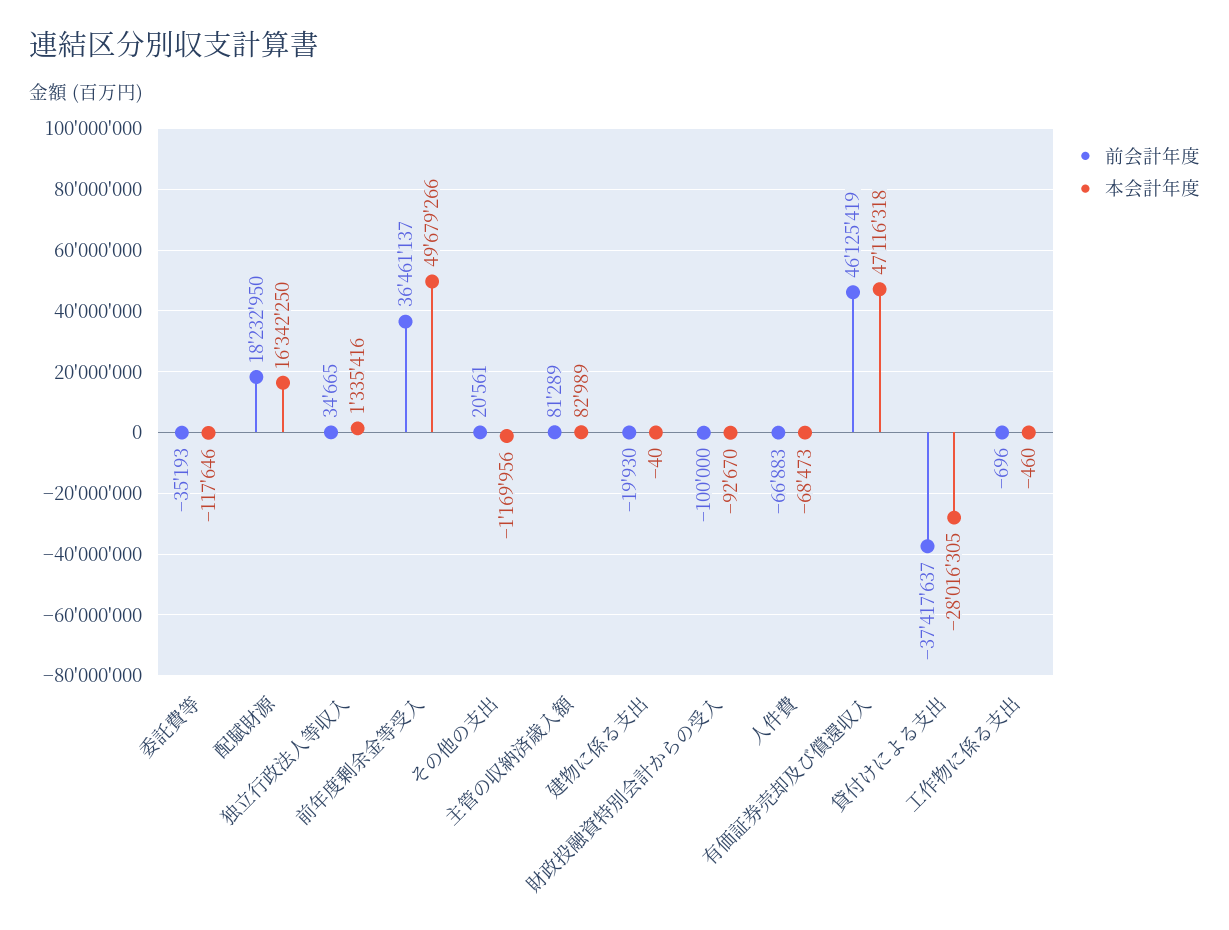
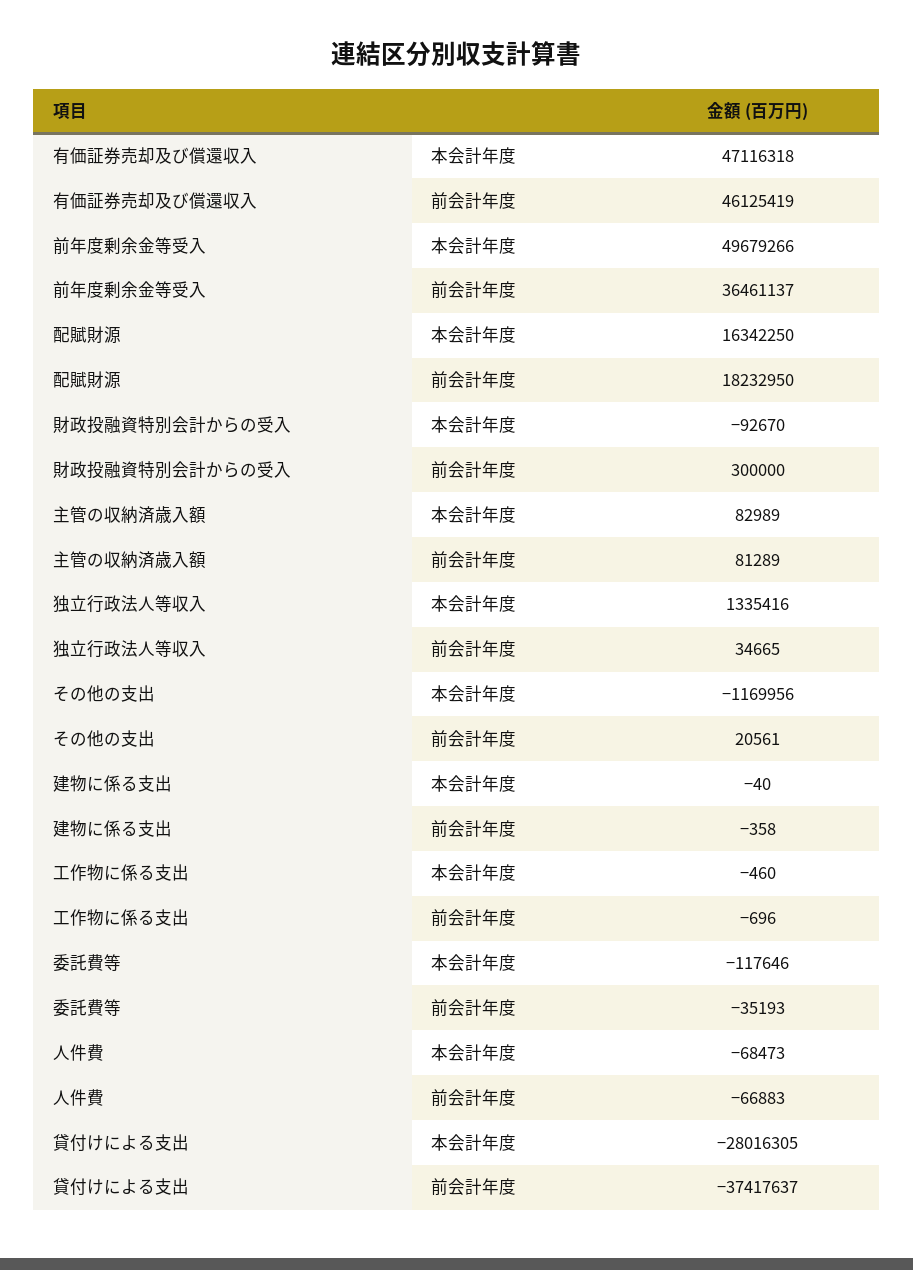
  {
    "前会計年度": {
      "委託費等": -35193,
      "配賦財源": 18232950,
      "独立行政法人等収入": 34665,
      "前年度剰余金等受入": 36461137,
      "その他の支出": 20561,
      "主管の収納済歳入額": 81289,
-     "建物に係る支出": -19930,
+     "建物に係る支出": -358,
-     "財政投融資特別会計からの受入": -100000,
+     "財政投融資特別会計からの受入": 300000,
      "人件費": -66883,
      "有価証券売却及び償還収入": 46125419,
      "貸付けによる支出": -37417637,
      "工作物に係る支出": -696
    },
    "本会計年度": {
      "委託費等": -117646,
      "配賦財源": 16342250,
      "独立行政法人等収入": 1335416,
      "前年度剰余金等受入": 49679266,
      "その他の支出": -1169956,
      "主管の収納済歳入額": 82989,
      "建物に係る支出": -40,
      "財政投融資特別会計からの受入": -92670,
      "人件費": -68473,
      "有価証券売却及び償還収入": 47116318,
      "貸付けによる支出": -28016305,
      "工作物に係る支出": -460
    }
  }

